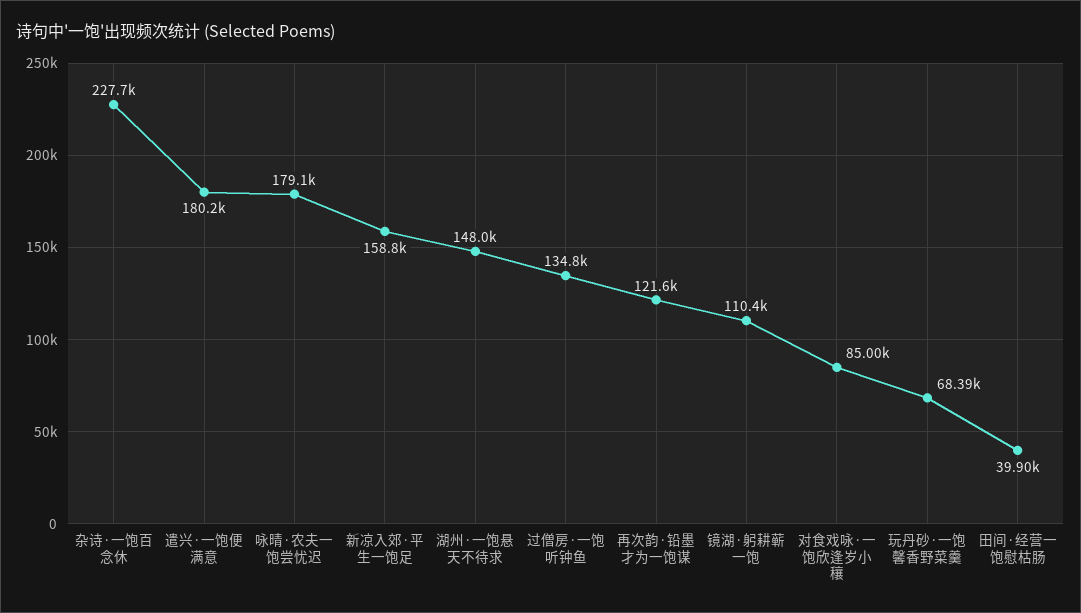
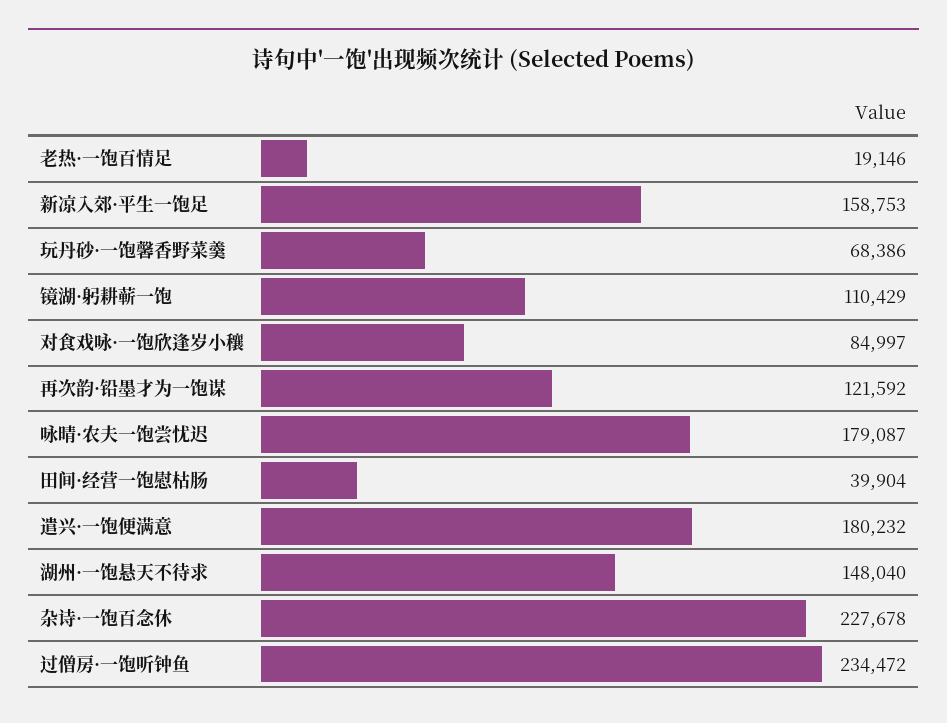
  {
    "杂诗·一饱百念休": 227678,
    "遣兴·一饱便满意": 180232,
    "咏晴·农夫一饱尝忧迟": 179087,
    "新凉入郊·平生一饱足": 158753,
    "湖州·一饱悬天不待求": 148040,
-   "过僧房·一饱听钟鱼": 134800,
+   "过僧房·一饱听钟鱼": 234472,
    "再次韵·铅墨才为一饱谋": 121592,
    "镜湖·躬耕蕲一饱": 110429,
    "对食戏咏·一饱欣逢岁小穰": 84997,
    "玩丹砂·一饱馨香野菜羹": 68386,
-   "田间·经营一饱慰枯肠": 39904
+   "田间·经营一饱慰枯肠": 39904,
+   "老热·一饱百情足": 19146
  }

